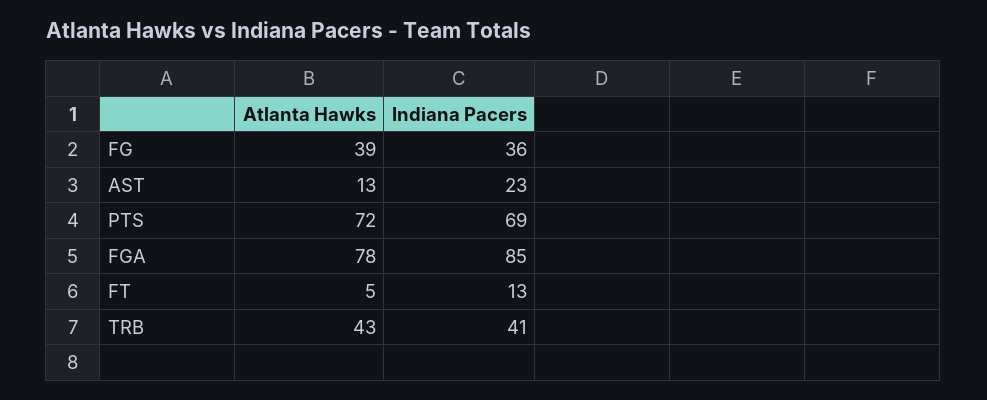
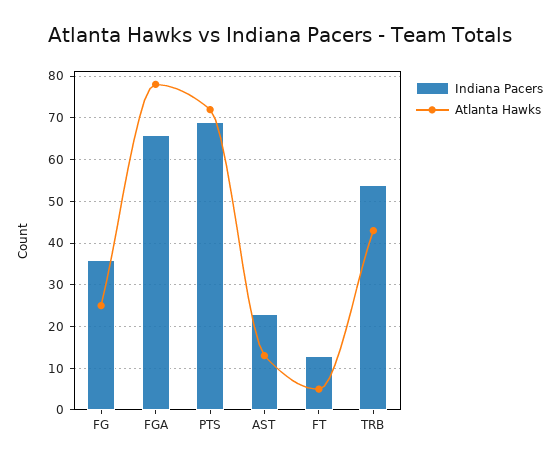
  {
    "Atlanta Hawks": {
-     "FG": 39,
+     "FG": 25,
      "AST": 13,
      "PTS": 72,
      "FGA": 78,
      "FT": 5,
      "TRB": 43
    },
    "Indiana Pacers": {
      "FG": 36,
      "AST": 23,
      "PTS": 69,
-     "FGA": 85,
+     "FGA": 65,
      "FT": 13,
-     "TRB": 41
+     "TRB": 55
    }
  }

